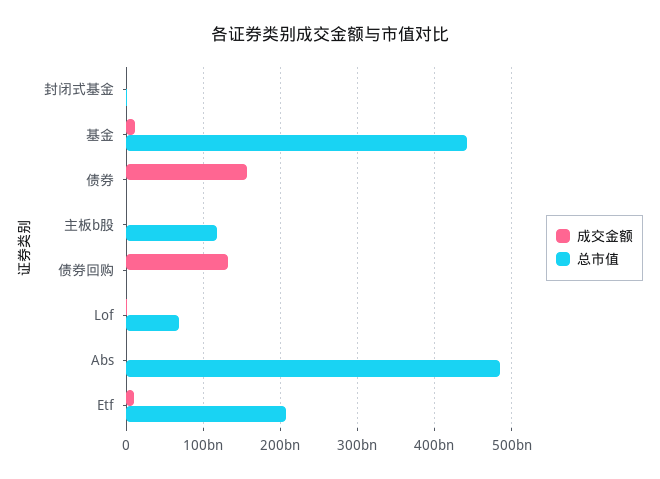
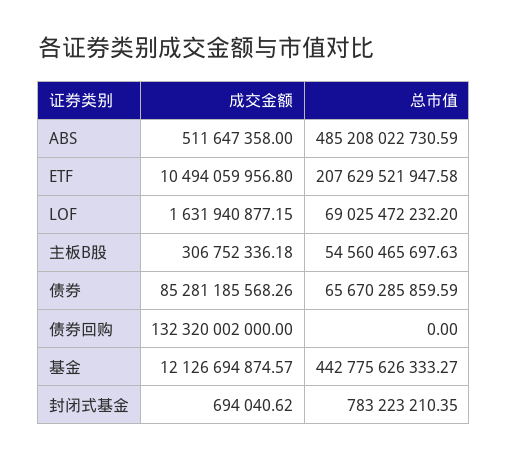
  {
    "成交金额": {
      "封闭式基金": 694040.62,
      "基金": 12126694874.57,
-     "债券": 160000000000,
+     "债券": 85281185568.26,
      "主板b股": 306752336.18,
      "债券回购": 132320002000,
      "Lof": 1631940877.15,
      "Abs": 511647358,
      "Etf": 10494059956.8
    },
    "总市值": {
      "封闭式基金": 783223210.35,
      "基金": 442775626333.27,
-     "债券": 0,
+     "债券": 65670285859.59,
-     "主板b股": 120000000000,
+     "主板b股": 54560465697.63,
      "债券回购": 0,
      "Lof": 69025472232.2,
      "Abs": 485208022730.59,
      "Etf": 207629521947.58
    }
  }

